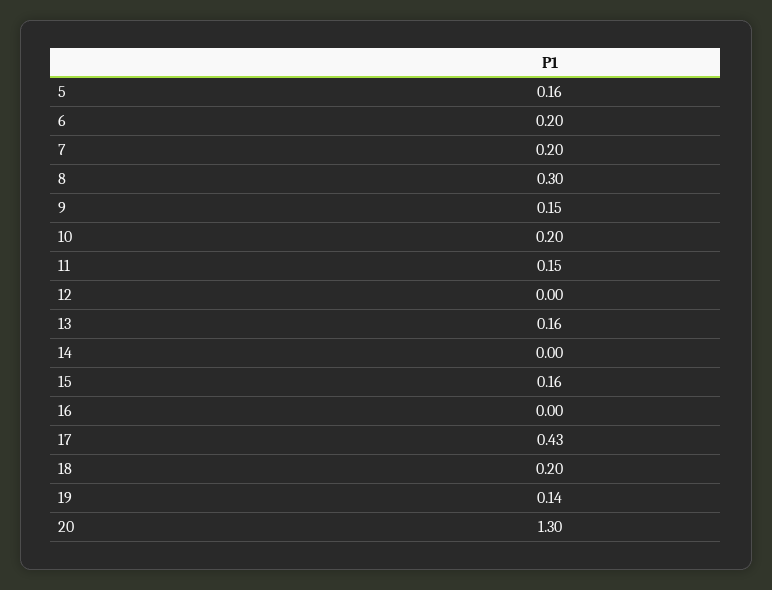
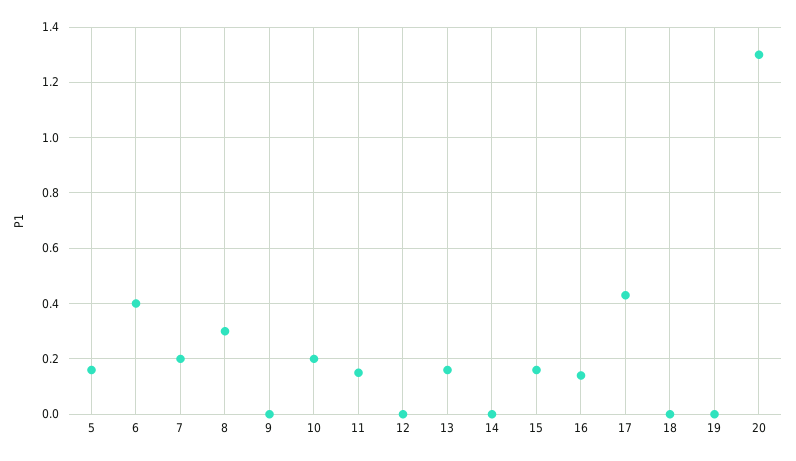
  {
    "5": 0.16,
-   "6": 0.2,
+   "6": 0.4,
    "7": 0.2,
    "8": 0.3,
-   "9": 0.15,
+   "9": 0,
    "10": 0.2,
    "11": 0.15,
    "12": 0,
    "13": 0.16,
    "14": 0,
    "15": 0.16,
-   "16": 0,
+   "16": 0.15,
    "17": 0.43,
-   "18": 0.2,
+   "18": 0,
-   "19": 0.14,
+   "19": 0,
    "20": 1.3
  }

